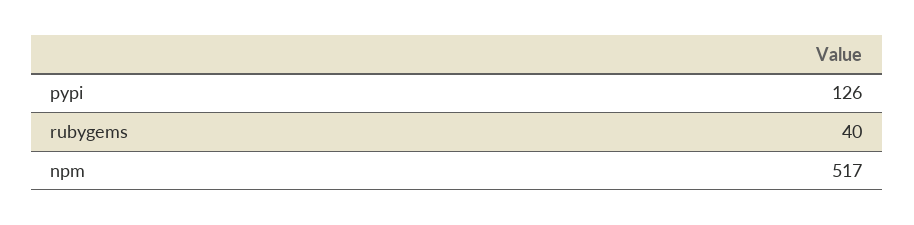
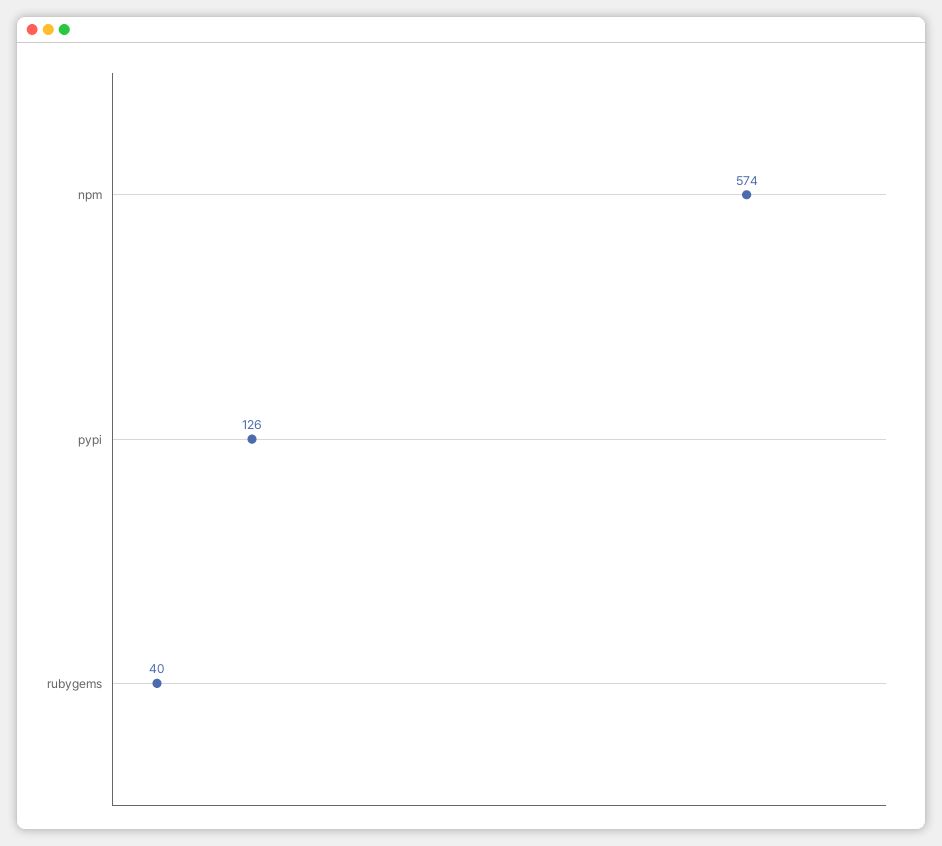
  {
    "pypi": 126,
    "rubygems": 40,
-   "npm": 517
+   "npm": 574
  }

